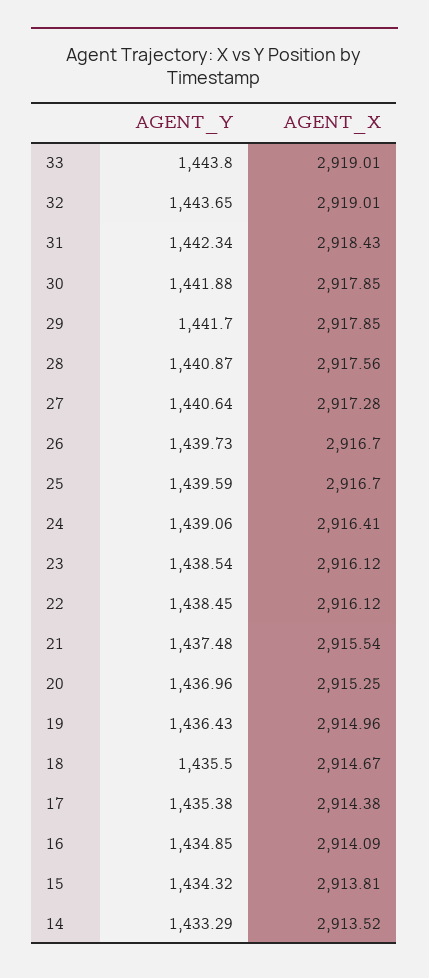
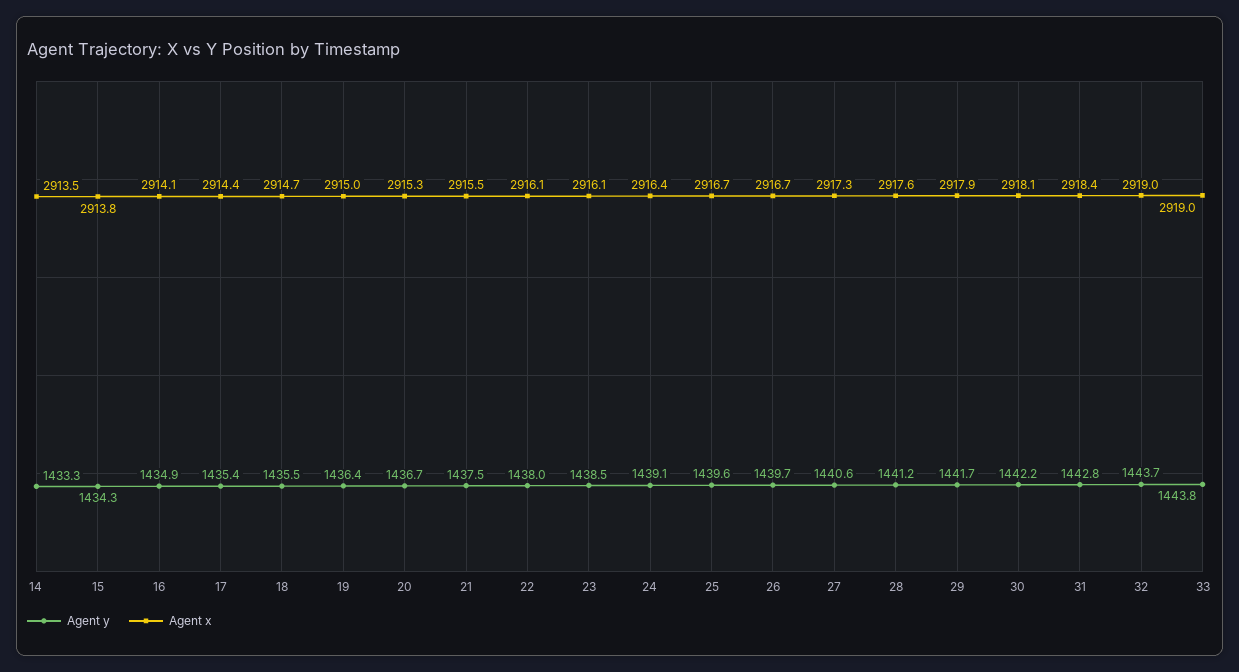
  {
    "AGENT_Y": {
      "33": 1443.8,
      "32": 1443.65,
-     "31": 1442.34,
+     "31": 1442.8,
-     "30": 1441.88,
+     "30": 1442.2,
      "29": 1441.7,
-     "28": 1440.87,
+     "28": 1441.2,
      "27": 1440.64,
      "26": 1439.73,
      "25": 1439.59,
      "24": 1439.06,
      "23": 1438.54,
-     "22": 1438.45,
+     "22": 1438,
      "21": 1437.48,
-     "20": 1436.96,
+     "20": 1436.7,
      "19": 1436.43,
      "18": 1435.5,
      "17": 1435.38,
      "16": 1434.85,
      "15": 1434.32,
      "14": 1433.29
    },
    "AGENT_X": {
      "33": 2919.01,
      "32": 2919.01,
      "31": 2918.43,
-     "30": 2917.85,
+     "30": 2918.1,
      "29": 2917.85,
      "28": 2917.56,
      "27": 2917.28,
      "26": 2916.7,
      "25": 2916.7,
      "24": 2916.41,
      "23": 2916.12,
      "22": 2916.12,
      "21": 2915.54,
      "20": 2915.25,
      "19": 2914.96,
      "18": 2914.67,
      "17": 2914.38,
      "16": 2914.09,
      "15": 2913.81,
      "14": 2913.52
    }
  }

